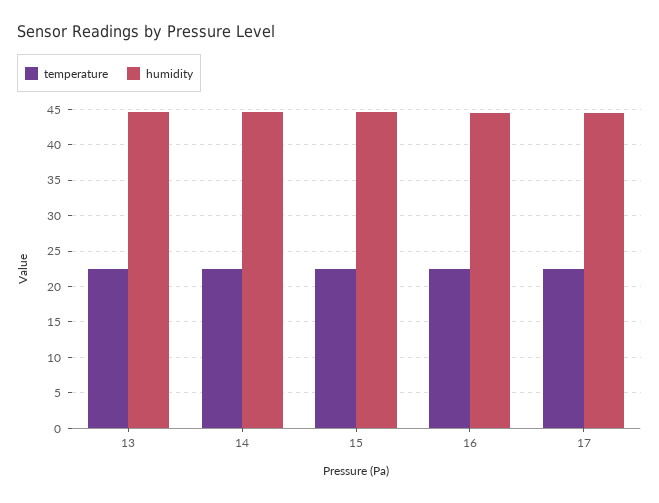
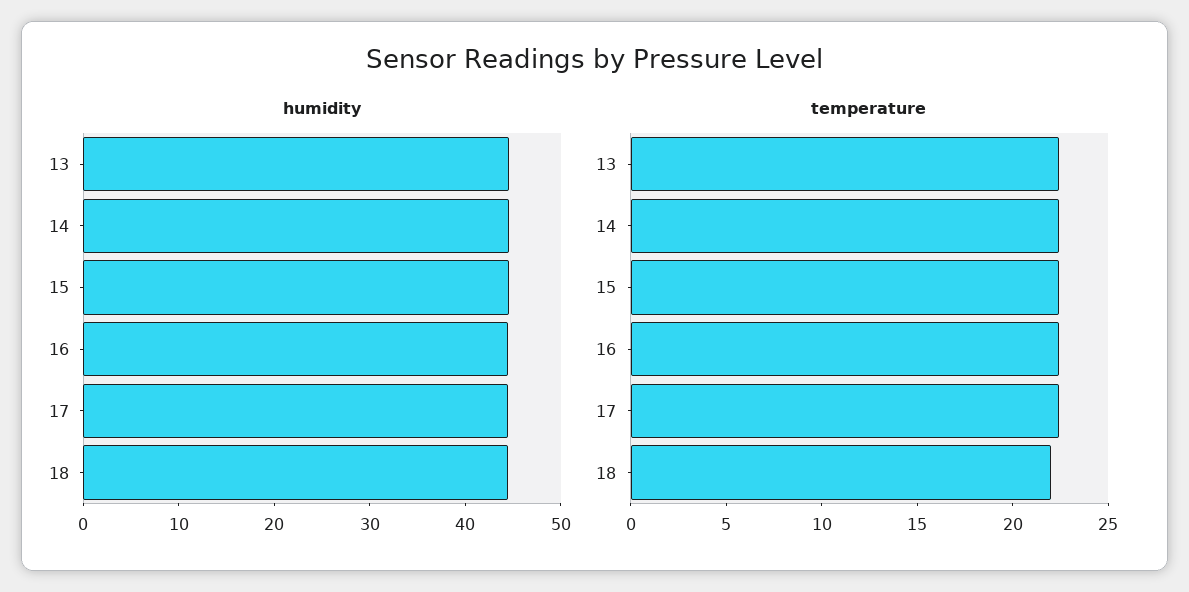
  {
    "temperature": {
      "13": 22,
      "14": 22,
      "15": 22,
      "16": 22,
-     "17": 22
+     "17": 22,
+     "18": 22
    },
    "humidity": {
      "13": 45,
      "14": 45,
      "15": 45,
      "16": 45,
-     "17": 45
+     "17": 45,
+     "18": 44
    }
  }

